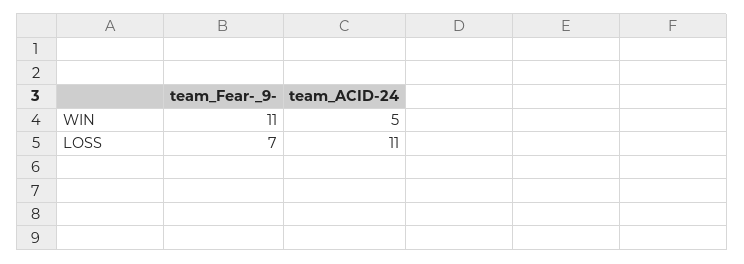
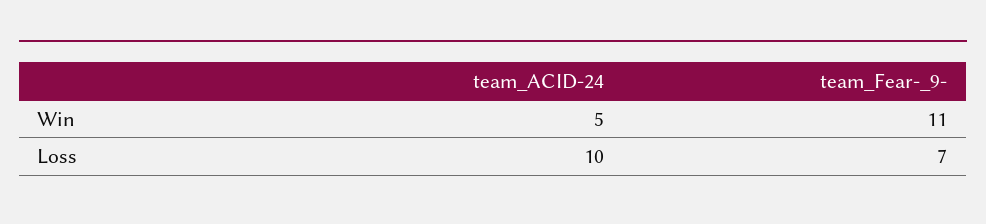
  {
    "team_Fear-_9-": {
      "WIN": 11,
      "LOSS": 7
    },
    "team_ACID-24": {
      "WIN": 5,
-     "LOSS": 11
+     "LOSS": 10
    }
  }

